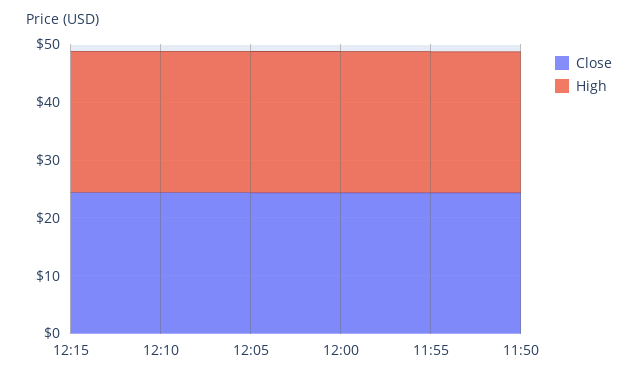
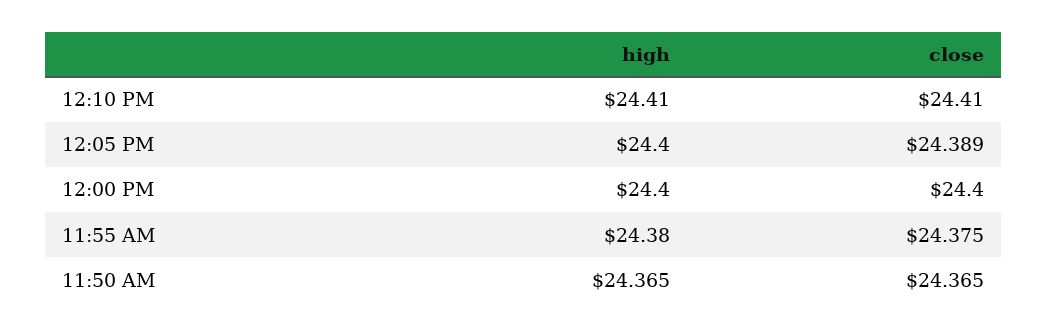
  {
    "Close": {
-     "12:15": 24,
      "12:10": 24.41,
      "12:05": 24.389,
      "12:00": 24.4,
      "11:55": 24.375,
      "11:50": 24.365
    },
    "High": {
-     "12:15": 24,
      "12:10": 24.41,
      "12:05": 24.4,
      "12:00": 24.4,
      "11:55": 24.38,
      "11:50": 24.365
    }
  }

